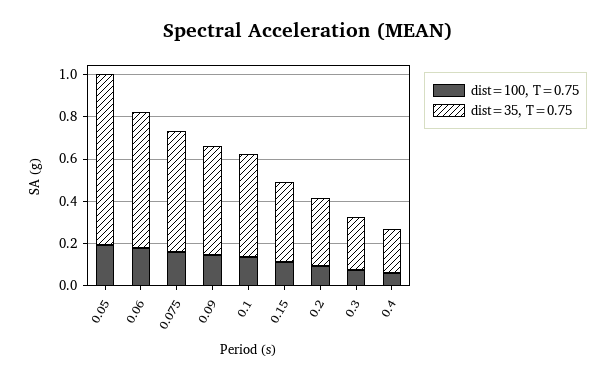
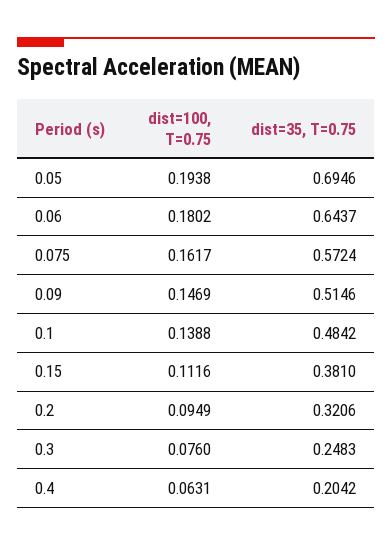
  {
    "dist=100, T=0.75": {
      "0.05": 0.1938,
      "0.06": 0.1802,
      "0.075": 0.1617,
      "0.09": 0.1469,
      "0.1": 0.1388,
      "0.15": 0.1116,
      "0.2": 0.0949,
      "0.3": 0.076,
      "0.4": 0.0631
    },
    "dist=35, T=0.75": {
-     "0.05": 0.8,
+     "0.05": 0.6946,
      "0.06": 0.6437,
      "0.075": 0.5724,
      "0.09": 0.5146,
      "0.1": 0.4842,
      "0.15": 0.381,
      "0.2": 0.3206,
      "0.3": 0.2483,
      "0.4": 0.2042
    }
  }

